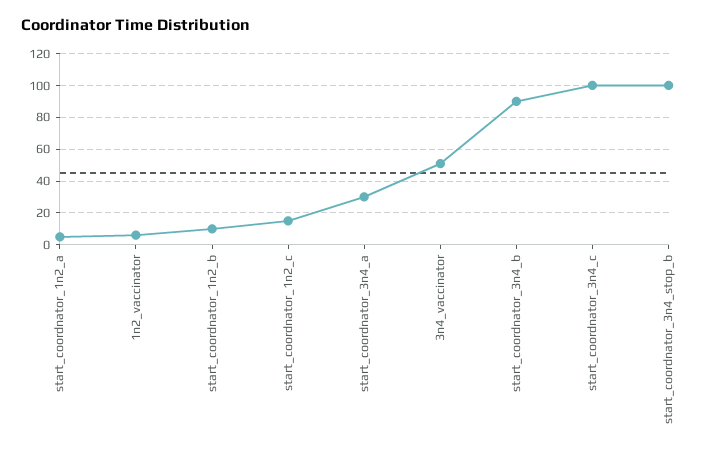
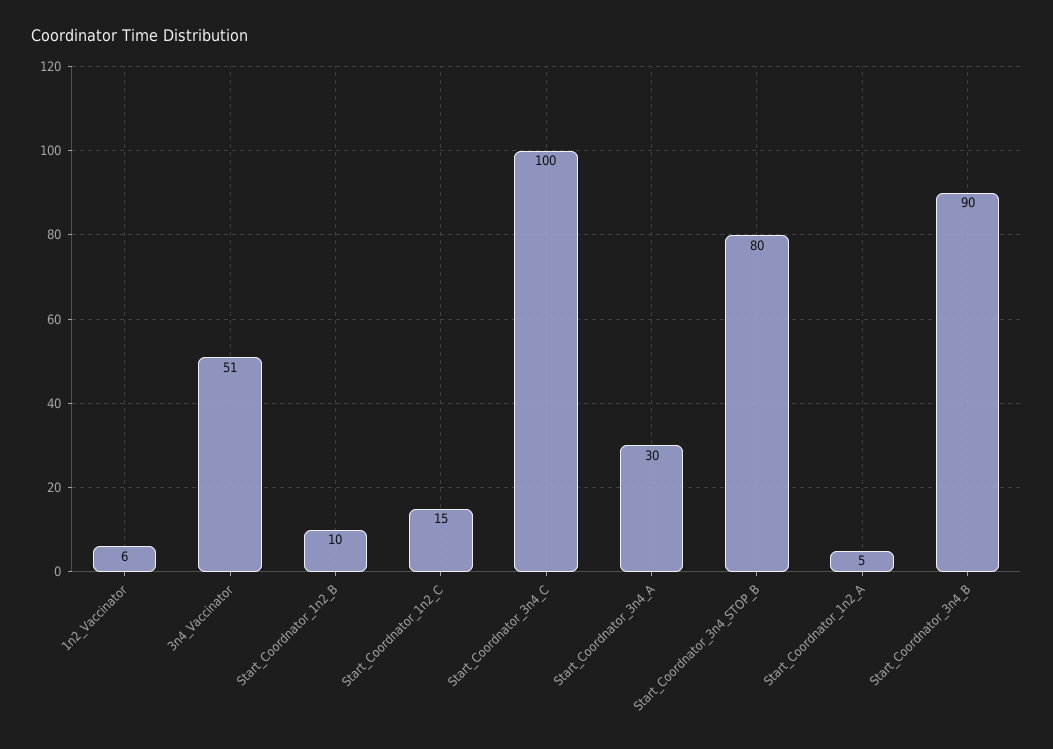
  {
    "start_coordnator_1n2_a": 5,
    "1n2_vaccinator": 6,
    "start_coordnator_1n2_b": 10,
    "start_coordnator_1n2_c": 15,
    "start_coordnator_3n4_a": 30,
    "3n4_vaccinator": 51,
    "start_coordnator_3n4_b": 90,
    "start_coordnator_3n4_c": 100,
-   "start_coordnator_3n4_stop_b": 100
+   "start_coordnator_3n4_stop_b": 80
  }

